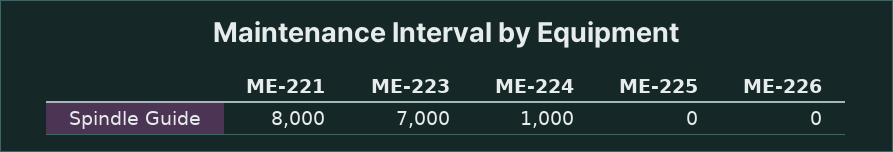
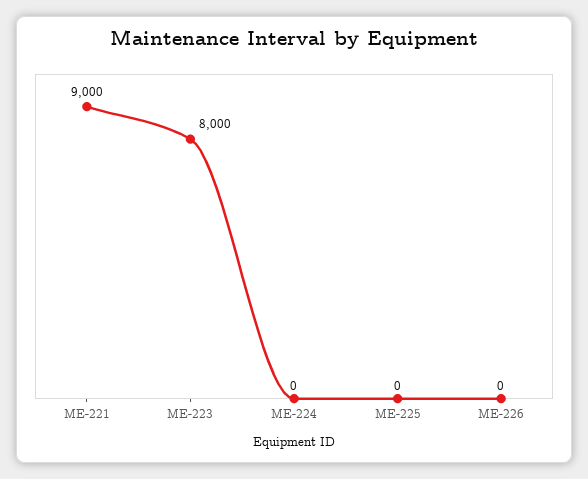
  {
-   "ME-221": 8000,
+   "ME-221": 9000,
-   "ME-223": 7000,
+   "ME-223": 8000,
-   "ME-224": 1000,
+   "ME-224": 0,
    "ME-225": 0,
    "ME-226": 0
  }

